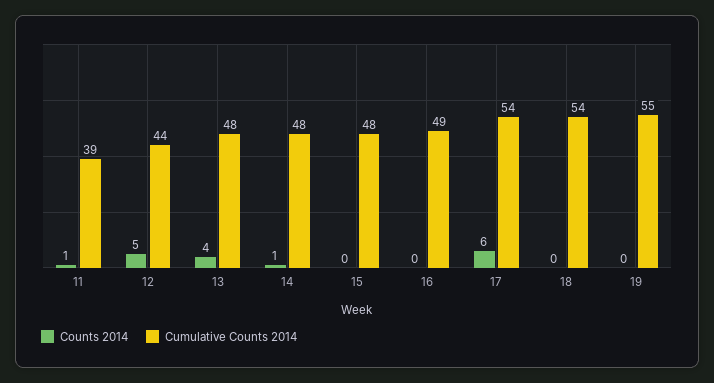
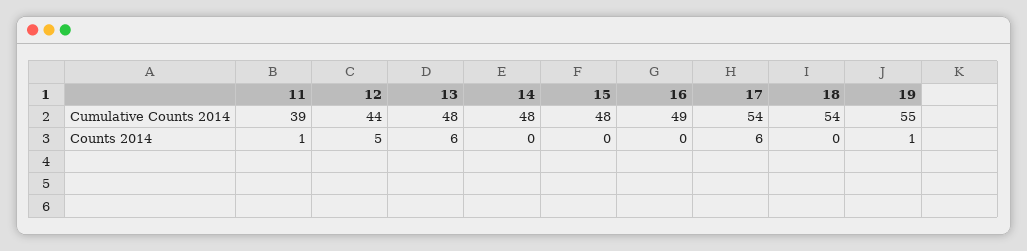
  {
    "Counts 2014": {
      "11": 1,
      "12": 5,
-     "13": 4,
+     "13": 6,
-     "14": 1,
+     "14": 0,
      "15": 0,
      "16": 0,
      "17": 6,
      "18": 0,
-     "19": 0
+     "19": 1
    },
    "Cumulative Counts 2014": {
      "11": 39,
      "12": 44,
      "13": 48,
      "14": 48,
      "15": 48,
      "16": 49,
      "17": 54,
      "18": 54,
      "19": 55
    }
  }

